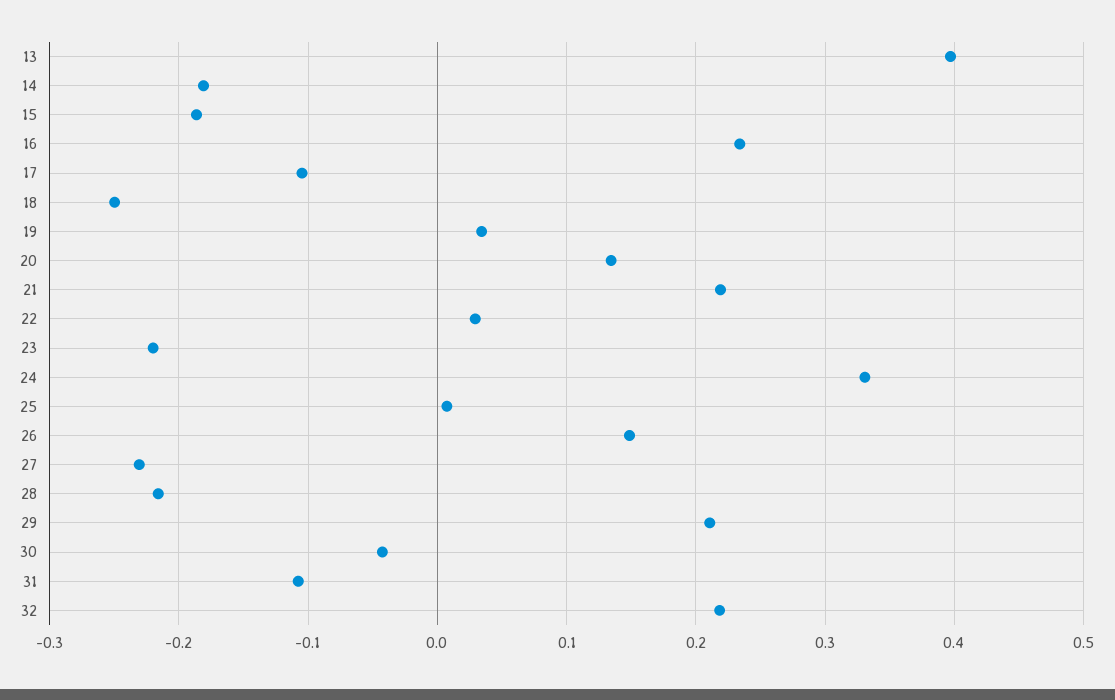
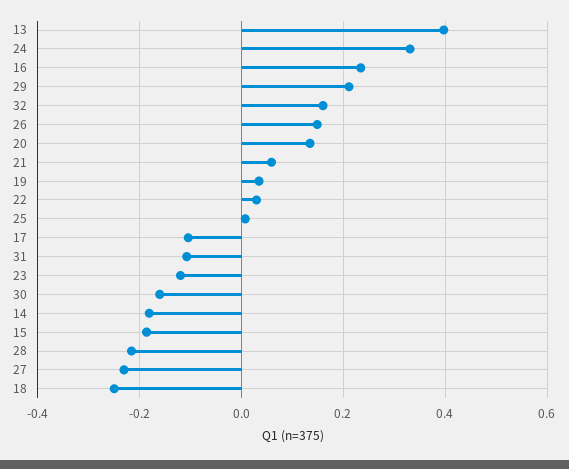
  {
    "13": 0.4,
    "14": -0.18,
    "15": -0.19,
    "16": 0.23,
    "17": -0.1,
    "18": -0.25,
    "19": 0.03,
    "20": 0.13,
-   "21": 0.22,
+   "21": 0.06,
    "22": 0.03,
-   "23": -0.22,
+   "23": -0.12,
    "24": 0.33,
    "25": 0.01,
    "26": 0.15,
    "27": -0.23,
    "28": -0.22,
    "29": 0.21,
-   "30": -0.04,
+   "30": -0.16,
    "31": -0.11,
-   "32": 0.22
+   "32": 0.16
  }

